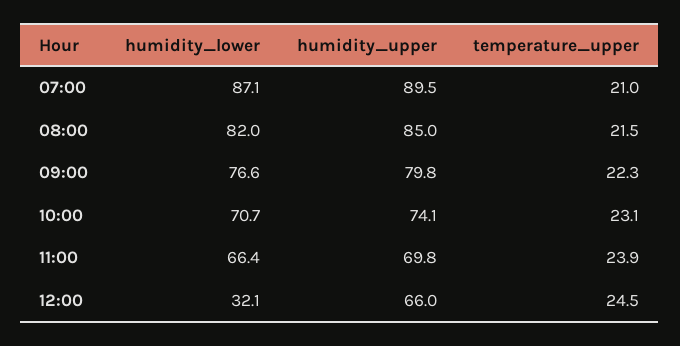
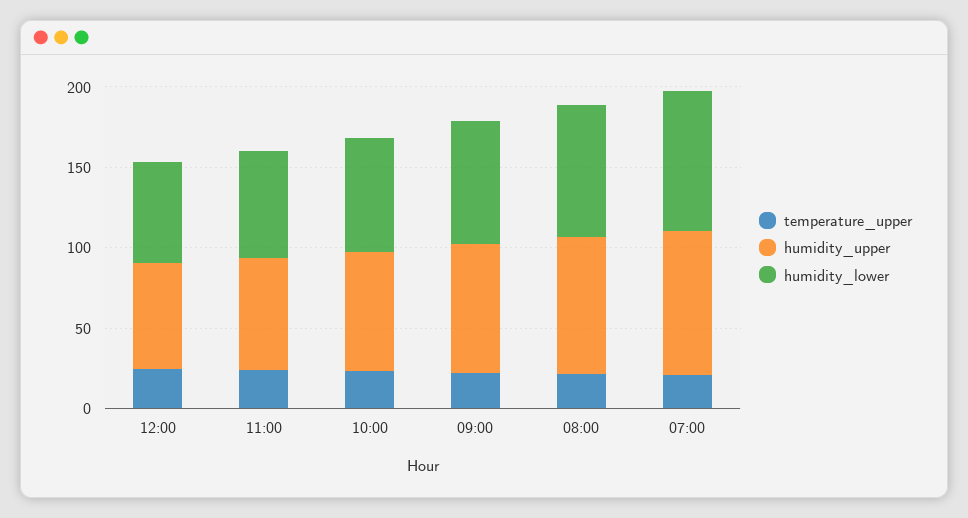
  {
    "humidity_lower": {
      "07:00": 87.1,
      "08:00": 82,
      "09:00": 76.6,
      "10:00": 70.7,
      "11:00": 66.4,
-     "12:00": 32.1
+     "12:00": 60
    },
    "humidity_upper": {
      "07:00": 89.5,
      "08:00": 85,
      "09:00": 79.8,
      "10:00": 74.1,
      "11:00": 69.8,
      "12:00": 66
    },
    "temperature_upper": {
      "07:00": 21,
      "08:00": 21.5,
      "09:00": 22.3,
      "10:00": 23.1,
      "11:00": 23.9,
      "12:00": 24.5
    }
  }

